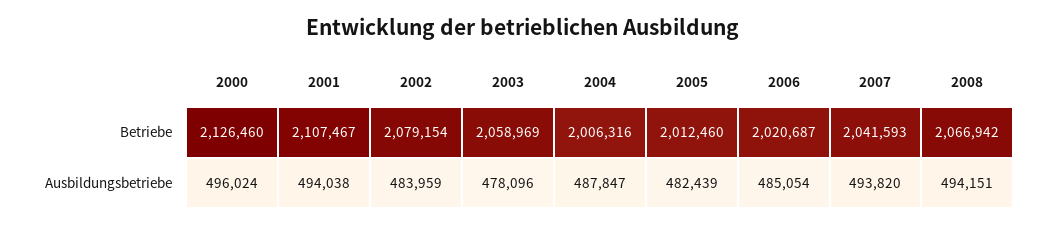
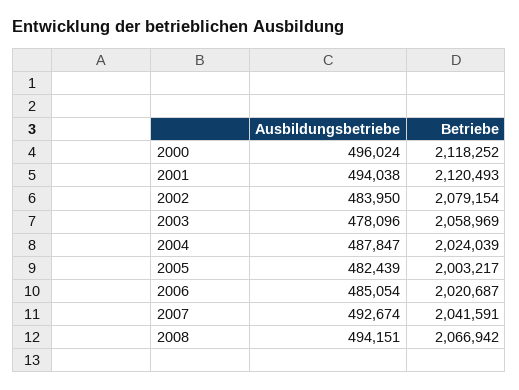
  {
    "2000": {
-     "Betriebe": 2126460,
+     "Betriebe": 2118252,
      "Ausbildungsbetriebe": 496024
    },
    "2001": {
-     "Betriebe": 2107467,
+     "Betriebe": 2120493,
      "Ausbildungsbetriebe": 494038
    },
    "2002": {
      "Betriebe": 2079154,
-     "Ausbildungsbetriebe": 483959
+     "Ausbildungsbetriebe": 483950
    },
    "2003": {
      "Betriebe": 2058969,
      "Ausbildungsbetriebe": 478096
    },
    "2004": {
-     "Betriebe": 2006316,
+     "Betriebe": 2024039,
      "Ausbildungsbetriebe": 487847
    },
    "2005": {
-     "Betriebe": 2012460,
+     "Betriebe": 2003217,
      "Ausbildungsbetriebe": 482439
    },
    "2006": {
      "Betriebe": 2020687,
      "Ausbildungsbetriebe": 485054
    },
    "2007": {
-     "Betriebe": 2041593,
+     "Betriebe": 2041591,
-     "Ausbildungsbetriebe": 493820
+     "Ausbildungsbetriebe": 492674
    },
    "2008": {
      "Betriebe": 2066942,
      "Ausbildungsbetriebe": 494151
    }
  }

